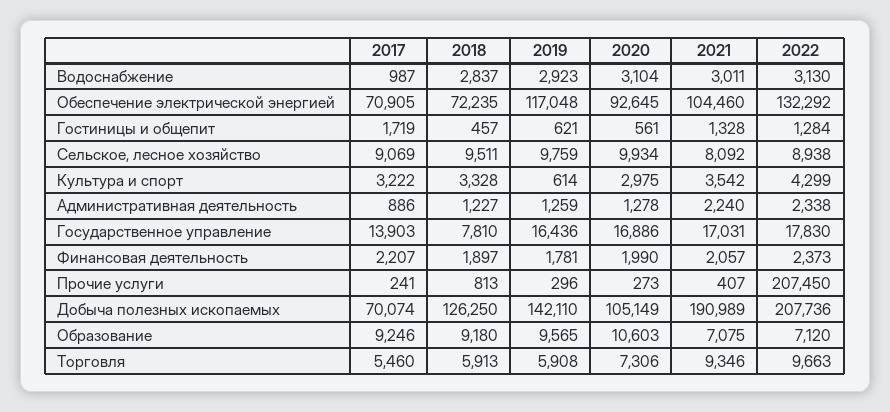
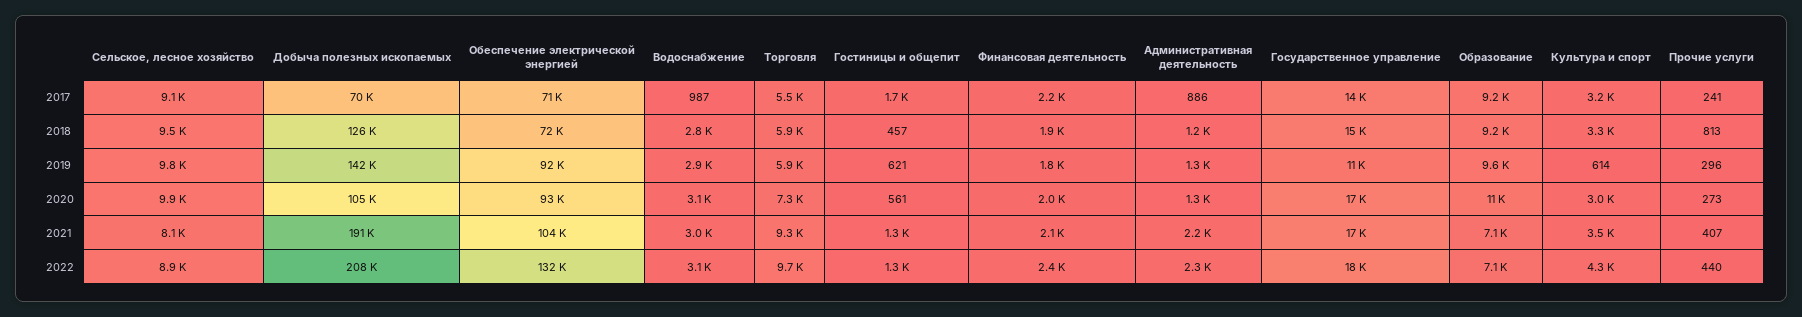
  {
    "2017": {
      "Водоснабжение": 987,
      "Обеспечение электрической энергией": 70905,
      "Гостиницы и общепит": 1719,
      "Сельское, лесное хозяйство": 9069,
      "Культура и спорт": 3222,
      "Административная деятельность": 886,
      "Государственное управление": 13903,
      "Финансовая деятельность": 2207,
      "Прочие услуги": 241,
      "Добыча полезных ископаемых": 70074,
      "Образование": 9246,
      "Торговля": 5460
    },
    "2018": {
      "Водоснабжение": 2837,
      "Обеспечение электрической энергией": 72235,
      "Гостиницы и общепит": 457,
      "Сельское, лесное хозяйство": 9511,
      "Культура и спорт": 3328,
      "Административная деятельность": 1227,
-     "Государственное управление": 7810,
+     "Государственное управление": 15000,
      "Финансовая деятельность": 1897,
      "Прочие услуги": 813,
      "Добыча полезных ископаемых": 126250,
      "Образование": 9180,
      "Торговля": 5913
    },
    "2019": {
      "Водоснабжение": 2923,
-     "Обеспечение электрической энергией": 117048,
+     "Обеспечение электрической энергией": 92000,
      "Гостиницы и общепит": 621,
      "Сельское, лесное хозяйство": 9759,
      "Культура и спорт": 614,
      "Административная деятельность": 1259,
-     "Государственное управление": 16436,
+     "Государственное управление": 11000,
      "Финансовая деятельность": 1781,
      "Прочие услуги": 296,
      "Добыча полезных ископаемых": 142110,
      "Образование": 9565,
      "Торговля": 5908
    },
    "2020": {
      "Водоснабжение": 3104,
      "Обеспечение электрической энергией": 92645,
      "Гостиницы и общепит": 561,
      "Сельское, лесное хозяйство": 9934,
      "Культура и спорт": 2975,
      "Административная деятельность": 1278,
      "Государственное управление": 16886,
      "Финансовая деятельность": 1990,
      "Прочие услуги": 273,
      "Добыча полезных ископаемых": 105149,
      "Образование": 10603,
      "Торговля": 7306
    },
    "2021": {
      "Водоснабжение": 3011,
      "Обеспечение электрической энергией": 104460,
      "Гостиницы и общепит": 1328,
      "Сельское, лесное хозяйство": 8092,
      "Культура и спорт": 3542,
      "Административная деятельность": 2240,
      "Государственное управление": 17031,
      "Финансовая деятельность": 2057,
      "Прочие услуги": 407,
      "Добыча полезных ископаемых": 190989,
      "Образование": 7075,
      "Торговля": 9346
    },
    "2022": {
      "Водоснабжение": 3130,
      "Обеспечение электрической энергией": 132292,
      "Гостиницы и общепит": 1284,
      "Сельское, лесное хозяйство": 8938,
      "Культура и спорт": 4299,
      "Административная деятельность": 2338,
      "Государственное управление": 17830,
      "Финансовая деятельность": 2373,
-     "Прочие услуги": 207450,
+     "Прочие услуги": 440,
      "Добыча полезных ископаемых": 207736,
      "Образование": 7120,
      "Торговля": 9663
    }
  }

